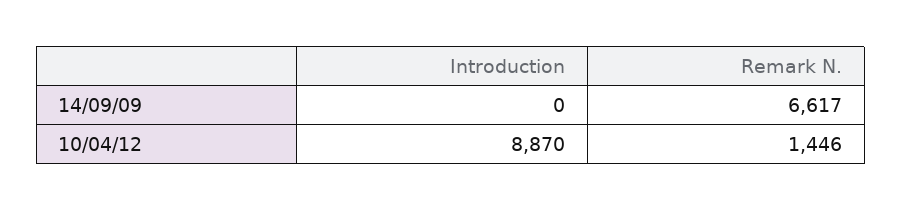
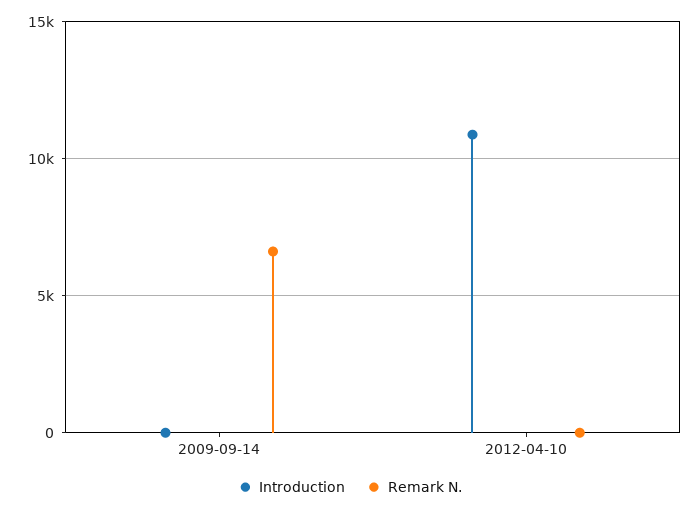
  {
    "Introduction": {
      "14/09/09": 0,
-     "10/04/12": 8870
+     "10/04/12": 11000
    },
    "Remark N.": {
      "14/09/09": 6617,
-     "10/04/12": 1446
+     "10/04/12": 0
    }
  }

